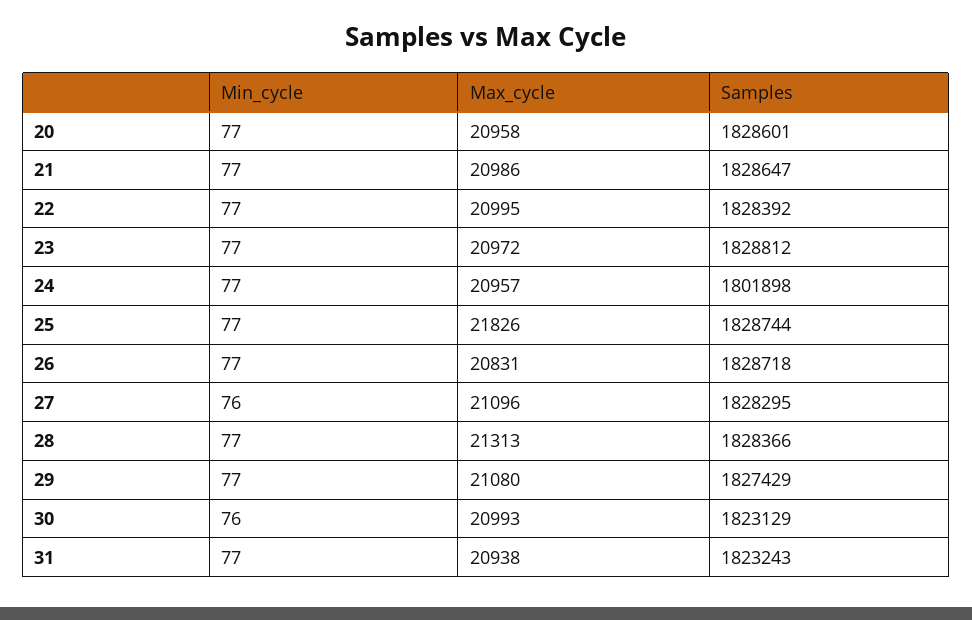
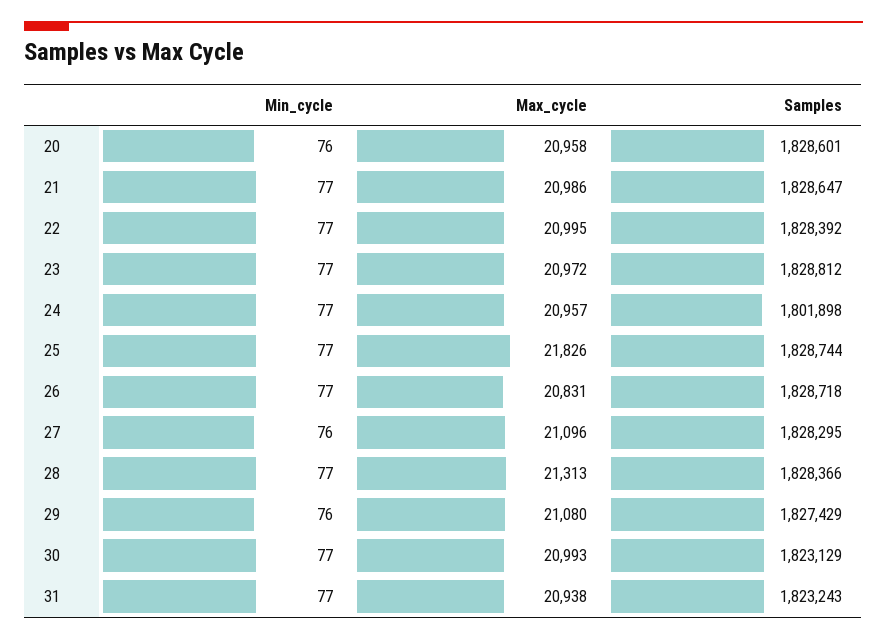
  {
    "Min_cycle": {
-     "20": 77,
+     "20": 76,
      "21": 77,
      "22": 77,
      "23": 77,
      "24": 77,
      "25": 77,
      "26": 77,
      "27": 76,
      "28": 77,
-     "29": 77,
+     "29": 76,
-     "30": 76,
+     "30": 77,
      "31": 77
    },
    "Max_cycle": {
      "20": 20958,
      "21": 20986,
      "22": 20995,
      "23": 20972,
      "24": 20957,
      "25": 21826,
      "26": 20831,
      "27": 21096,
      "28": 21313,
      "29": 21080,
      "30": 20993,
      "31": 20938
    },
    "Samples": {
      "20": 1828601,
      "21": 1828647,
      "22": 1828392,
      "23": 1828812,
      "24": 1801898,
      "25": 1828744,
      "26": 1828718,
      "27": 1828295,
      "28": 1828366,
      "29": 1827429,
      "30": 1823129,
      "31": 1823243
    }
  }

